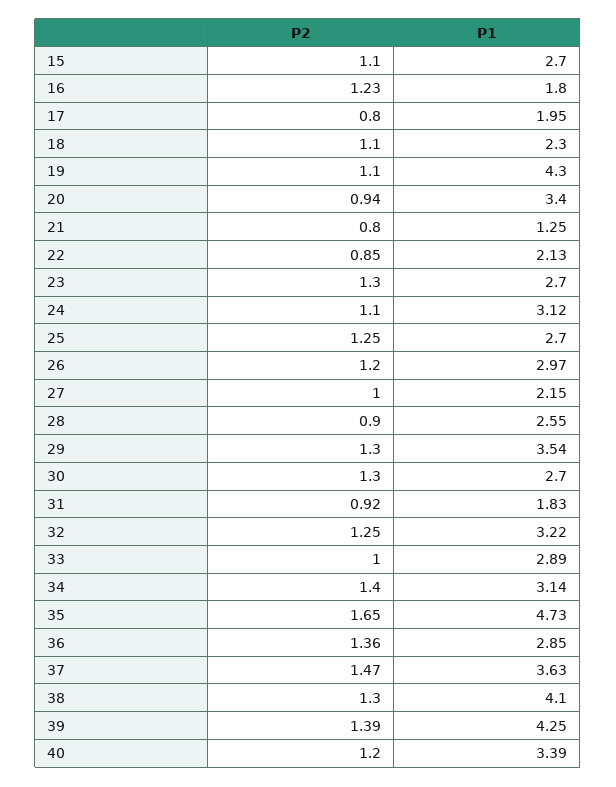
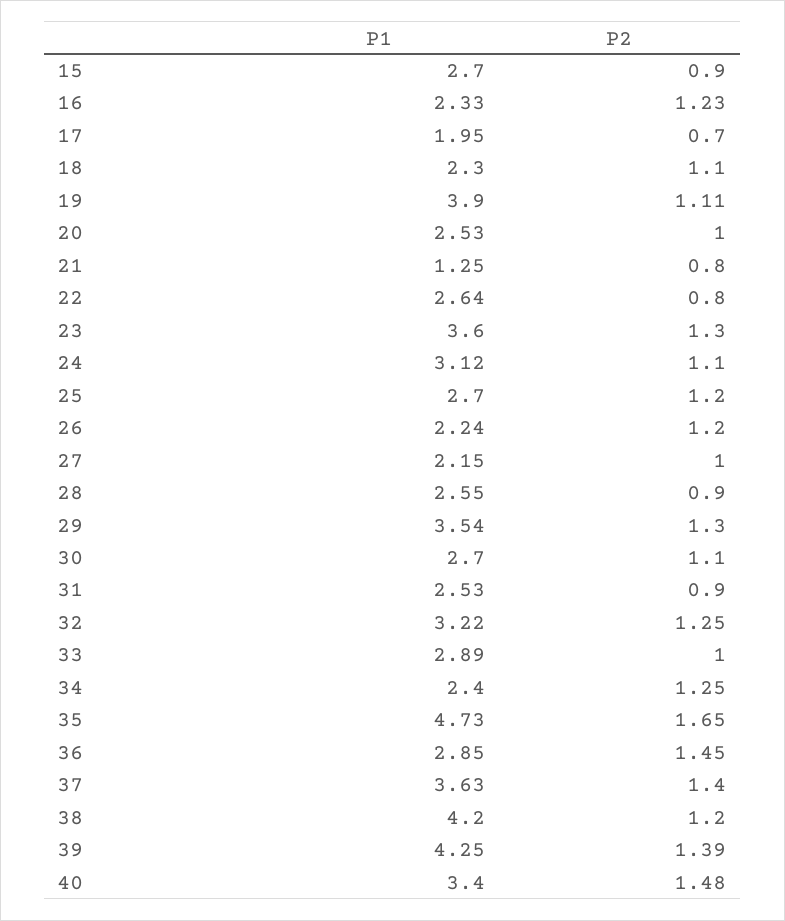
  {
    "P2": {
-     "15": 1.1,
+     "15": 0.9,
      "16": 1.23,
-     "17": 0.8,
+     "17": 0.7,
      "18": 1.1,
-     "19": 1.1,
+     "19": 1.11,
-     "20": 0.94,
+     "20": 1,
      "21": 0.8,
-     "22": 0.85,
+     "22": 0.8,
      "23": 1.3,
      "24": 1.1,
-     "25": 1.25,
+     "25": 1.2,
      "26": 1.2,
      "27": 1,
      "28": 0.9,
      "29": 1.3,
-     "30": 1.3,
+     "30": 1.1,
-     "31": 0.92,
+     "31": 0.9,
      "32": 1.25,
      "33": 1,
-     "34": 1.4,
+     "34": 1.25,
      "35": 1.65,
-     "36": 1.36,
+     "36": 1.45,
-     "37": 1.47,
+     "37": 1.4,
-     "38": 1.3,
+     "38": 1.2,
      "39": 1.39,
-     "40": 1.2
+     "40": 1.48
    },
    "P1": {
      "15": 2.7,
-     "16": 1.8,
+     "16": 2.33,
      "17": 1.95,
      "18": 2.3,
-     "19": 4.3,
+     "19": 3.9,
-     "20": 3.4,
+     "20": 2.53,
      "21": 1.25,
-     "22": 2.13,
+     "22": 2.64,
-     "23": 2.7,
+     "23": 3.6,
      "24": 3.12,
      "25": 2.7,
-     "26": 2.97,
+     "26": 2.24,
      "27": 2.15,
      "28": 2.55,
      "29": 3.54,
      "30": 2.7,
-     "31": 1.83,
+     "31": 2.53,
      "32": 3.22,
      "33": 2.89,
-     "34": 3.14,
+     "34": 2.4,
      "35": 4.73,
      "36": 2.85,
      "37": 3.63,
-     "38": 4.1,
+     "38": 4.2,
      "39": 4.25,
-     "40": 3.39
+     "40": 3.4
    }
  }

